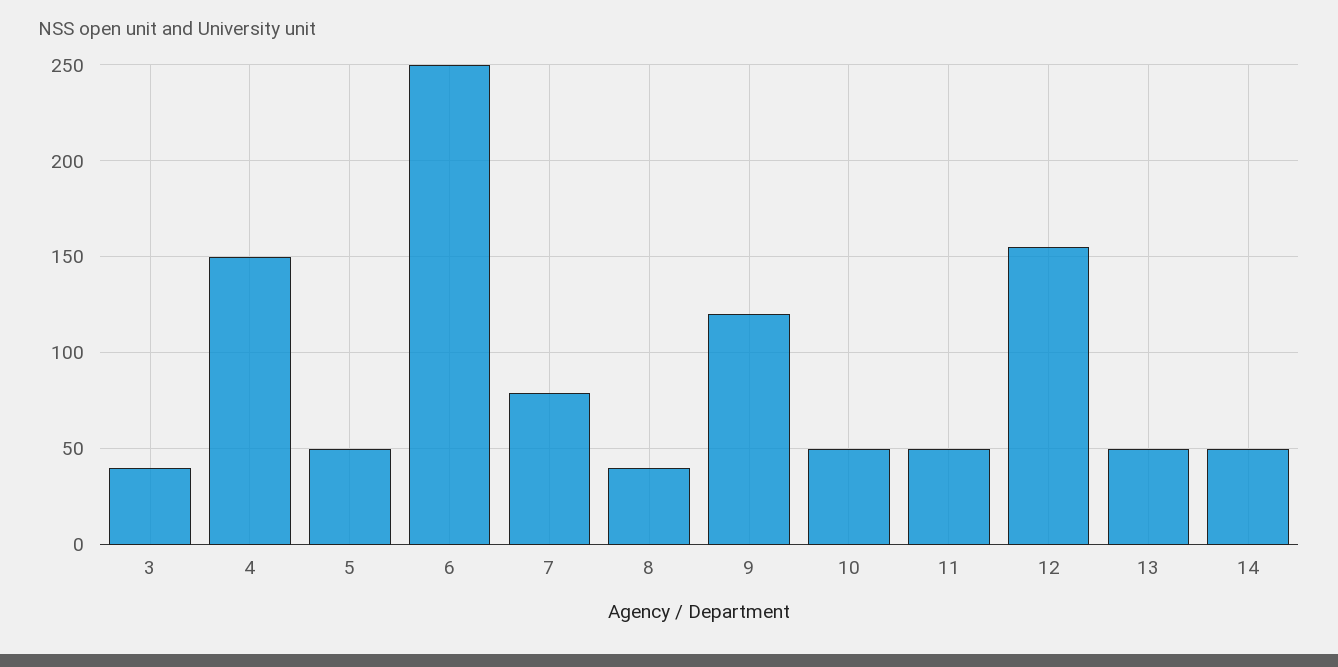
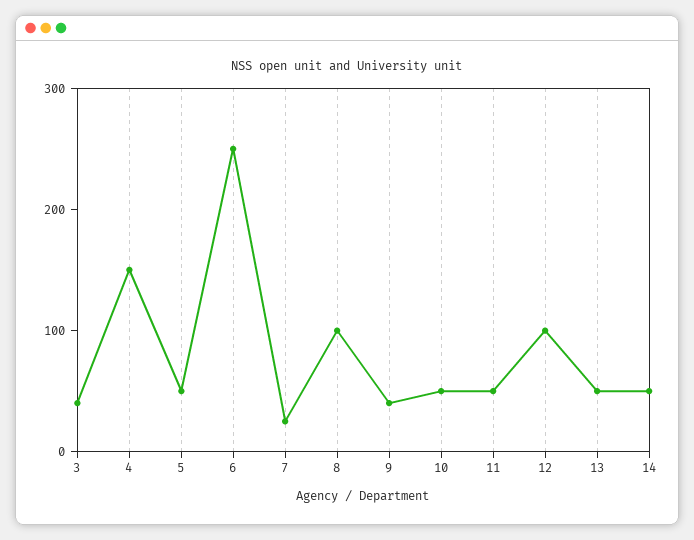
  {
    "3": 40,
    "4": 150,
    "5": 50,
    "6": 250,
-   "7": 80,
+   "7": 20,
-   "8": 40,
+   "8": 100,
-   "9": 120,
+   "9": 40,
    "10": 50,
    "11": 50,
-   "12": 155,
+   "12": 100,
    "13": 50,
    "14": 50
  }

